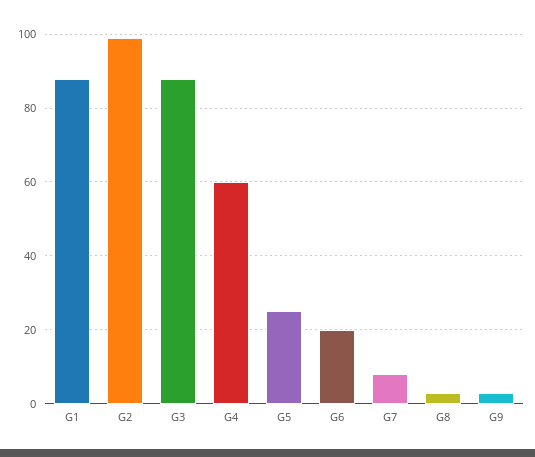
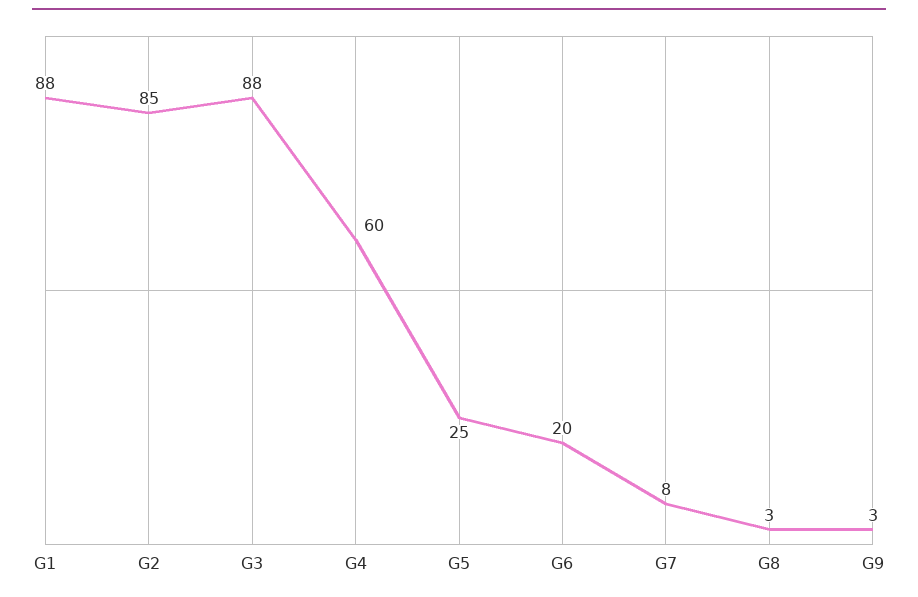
  {
    "G1": 88,
-   "G2": 100,
+   "G2": 85,
    "G3": 88,
    "G4": 60,
    "G5": 25,
    "G6": 20,
    "G7": 8,
    "G8": 3,
    "G9": 3
  }

